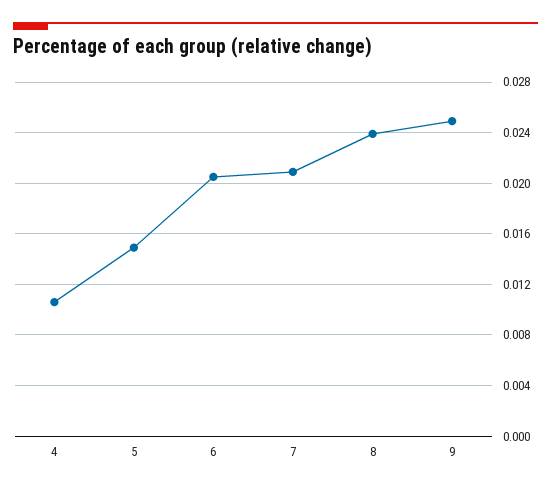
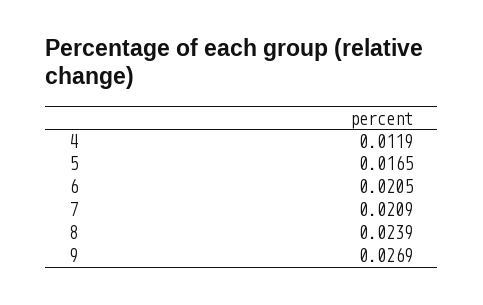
  {
-   "4": 0.0105,
+   "4": 0.0119,
-   "5": 0.015,
+   "5": 0.0165,
    "6": 0.0205,
    "7": 0.0209,
    "8": 0.0239,
-   "9": 0.025
+   "9": 0.0269
  }

